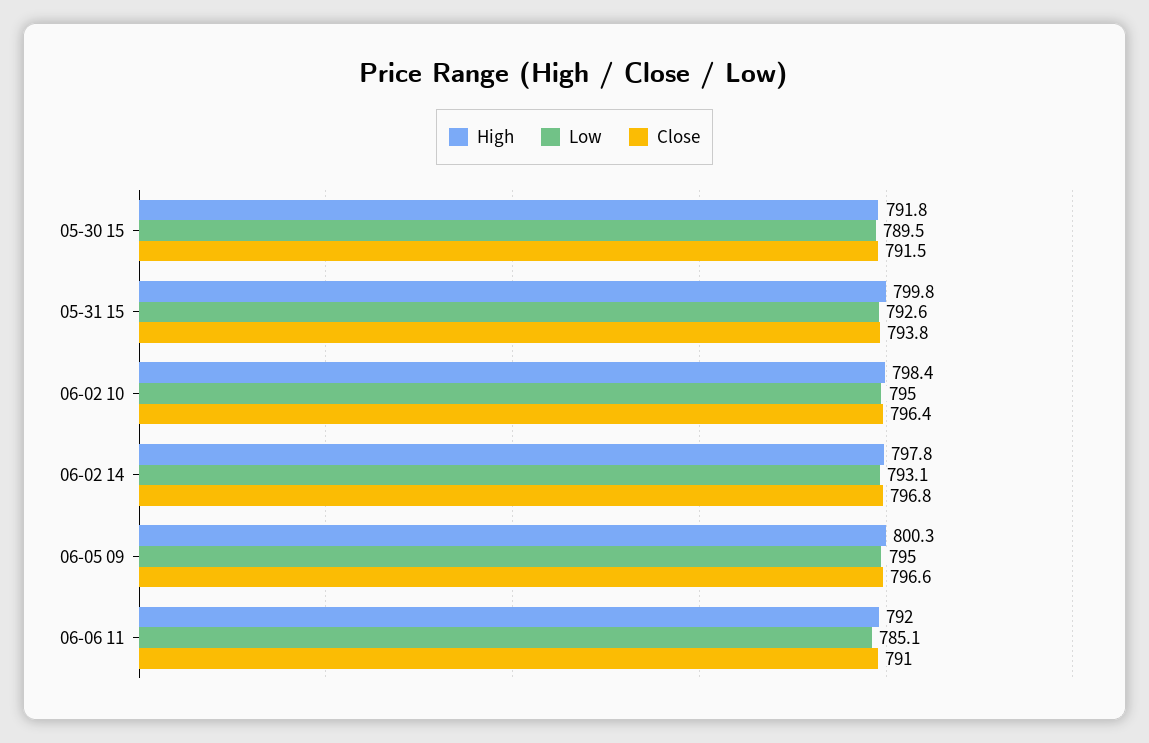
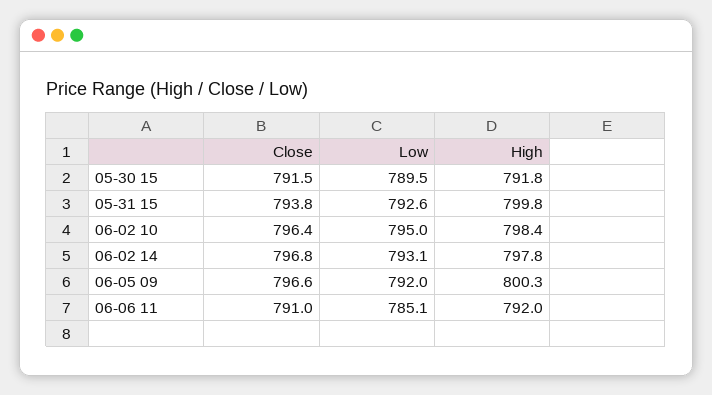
  {
    "High": {
      "05-30 15": 791.8,
      "05-31 15": 799.8,
      "06-02 10": 798.4,
      "06-02 14": 797.8,
      "06-05 09": 800.3,
      "06-06 11": 792
    },
    "Low": {
      "05-30 15": 789.5,
      "05-31 15": 792.6,
      "06-02 10": 795,
      "06-02 14": 793.1,
-     "06-05 09": 795,
+     "06-05 09": 792,
      "06-06 11": 785.1
    },
    "Close": {
      "05-30 15": 791.5,
      "05-31 15": 793.8,
      "06-02 10": 796.4,
      "06-02 14": 796.8,
      "06-05 09": 796.6,
      "06-06 11": 791
    }
  }

